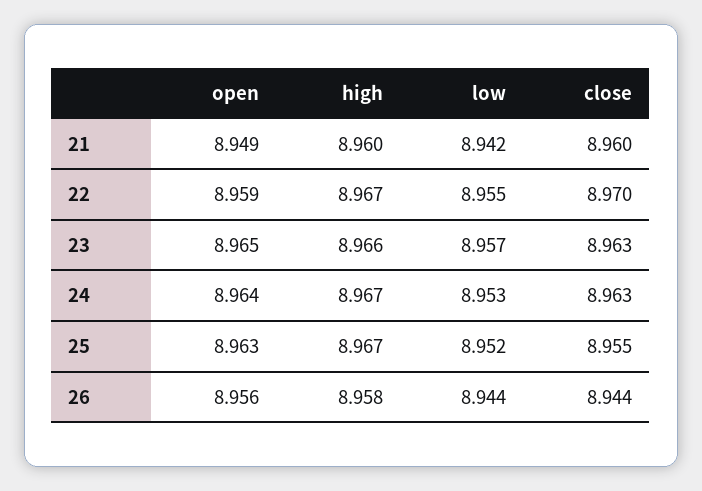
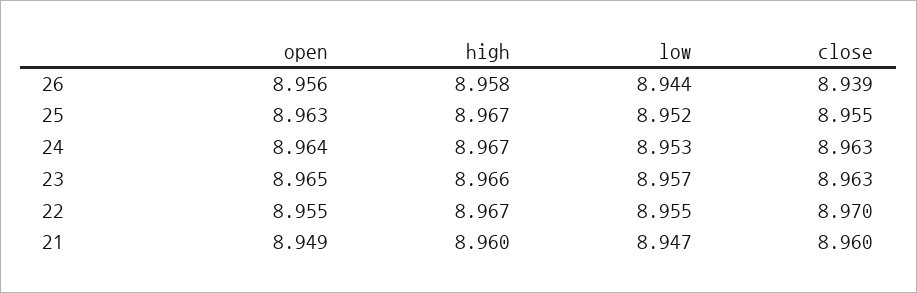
  {
    "open": {
      "21": 8.949,
-     "22": 8.959,
+     "22": 8.955,
      "23": 8.965,
      "24": 8.964,
      "25": 8.963,
      "26": 8.956
    },
    "high": {
      "21": 8.96,
      "22": 8.967,
      "23": 8.966,
      "24": 8.967,
      "25": 8.967,
      "26": 8.958
    },
    "low": {
-     "21": 8.942,
+     "21": 8.947,
      "22": 8.955,
      "23": 8.957,
      "24": 8.953,
      "25": 8.952,
      "26": 8.944
    },
    "close": {
      "21": 8.96,
      "22": 8.97,
      "23": 8.963,
      "24": 8.963,
      "25": 8.955,
-     "26": 8.944
+     "26": 8.939
    }
  }

